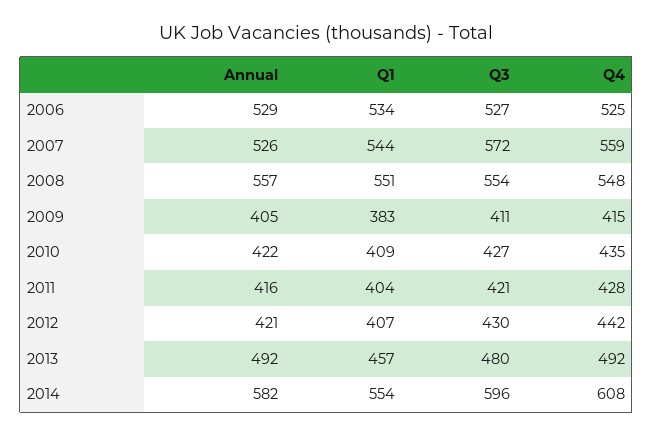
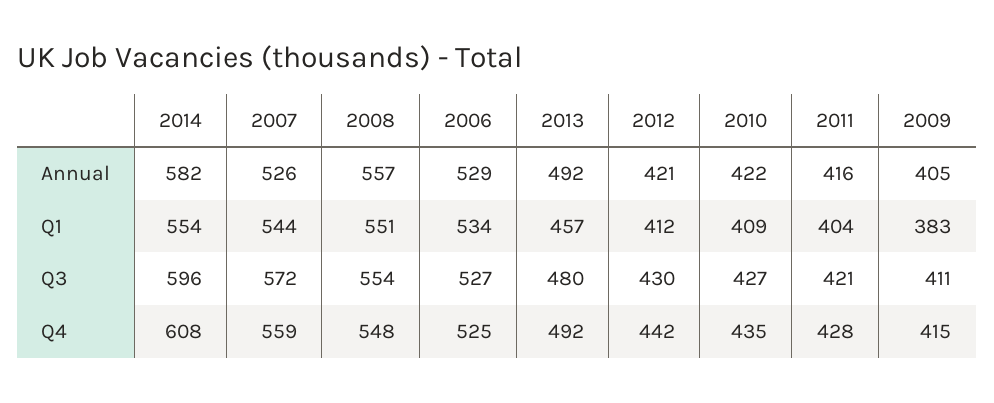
  {
    "Annual": {
      "2006": 529,
      "2007": 526,
      "2008": 557,
      "2009": 405,
      "2010": 422,
      "2011": 416,
      "2012": 421,
      "2013": 492,
      "2014": 582
    },
    "Q1": {
      "2006": 534,
      "2007": 544,
      "2008": 551,
      "2009": 383,
      "2010": 409,
      "2011": 404,
-     "2012": 407,
+     "2012": 412,
      "2013": 457,
      "2014": 554
    },
    "Q3": {
      "2006": 527,
      "2007": 572,
      "2008": 554,
      "2009": 411,
      "2010": 427,
      "2011": 421,
      "2012": 430,
      "2013": 480,
      "2014": 596
    },
    "Q4": {
      "2006": 525,
      "2007": 559,
      "2008": 548,
      "2009": 415,
      "2010": 435,
      "2011": 428,
      "2012": 442,
      "2013": 492,
      "2014": 608
    }
  }

